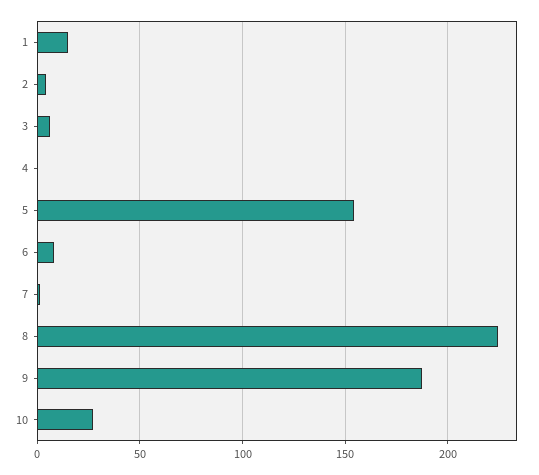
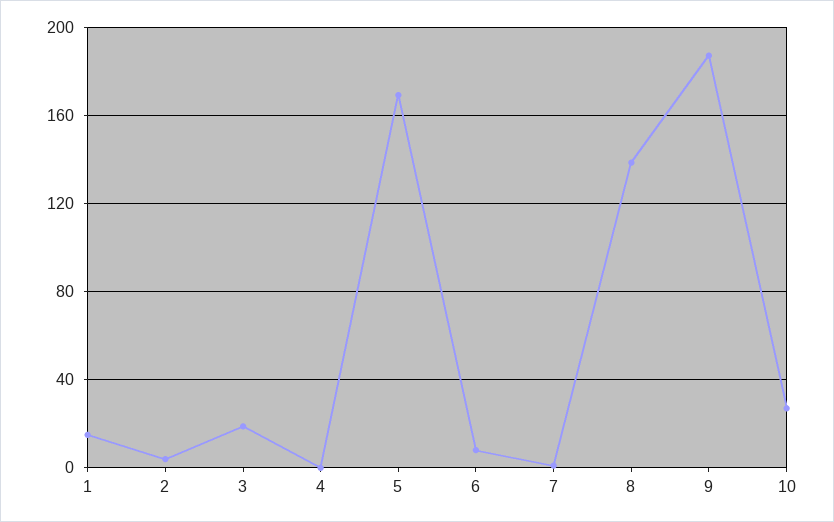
  {
    "1": 15,
    "2": 5,
-   "3": 5,
+   "3": 20,
    "4": 0,
-   "5": 155,
+   "5": 170,
    "6": 10,
    "7": 0,
-   "8": 225,
+   "8": 140,
    "9": 185,
    "10": 25
  }

